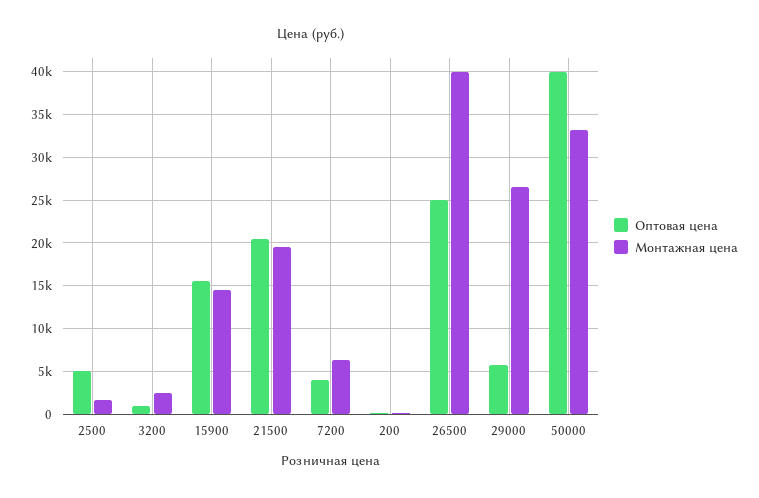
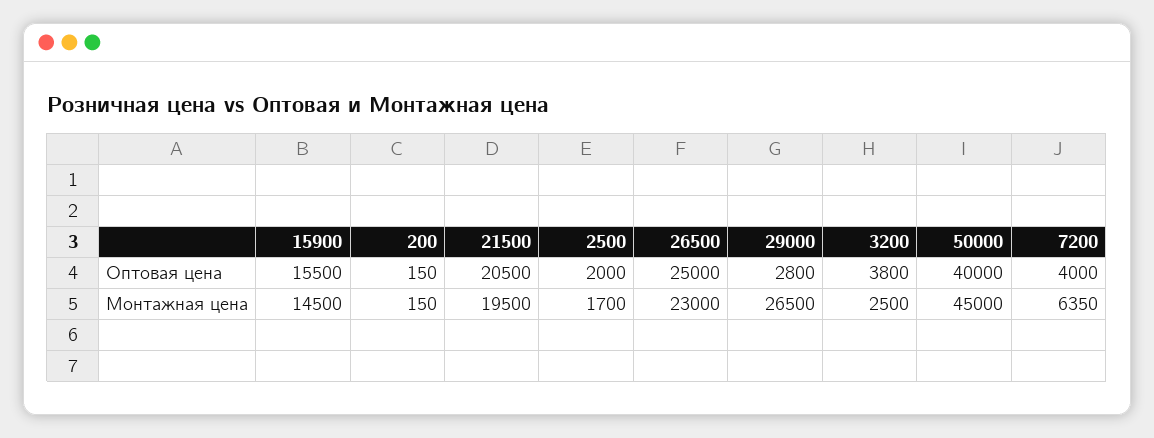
  {
    "Оптовая цена": {
-     "2500": 5000,
+     "2500": 2000,
-     "3200": 1000,
+     "3200": 3800,
      "15900": 15500,
      "21500": 20500,
      "7200": 4000,
      "200": 150,
      "26500": 25000,
-     "29000": 6000,
+     "29000": 2800,
      "50000": 40000
    },
    "Монтажная цена": {
      "2500": 1700,
      "3200": 2500,
      "15900": 14500,
      "21500": 19500,
      "7200": 6350,
      "200": 150,
-     "26500": 40000,
+     "26500": 23000,
      "29000": 26500,
-     "50000": 33000
+     "50000": 45000
    }
  }

